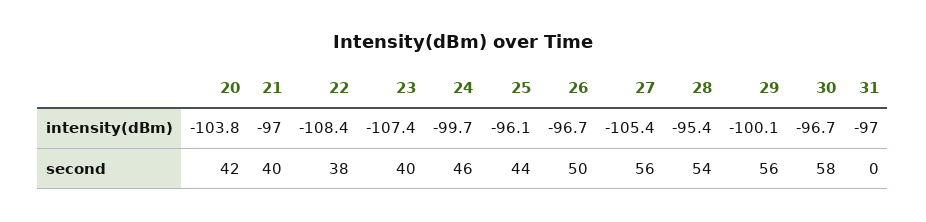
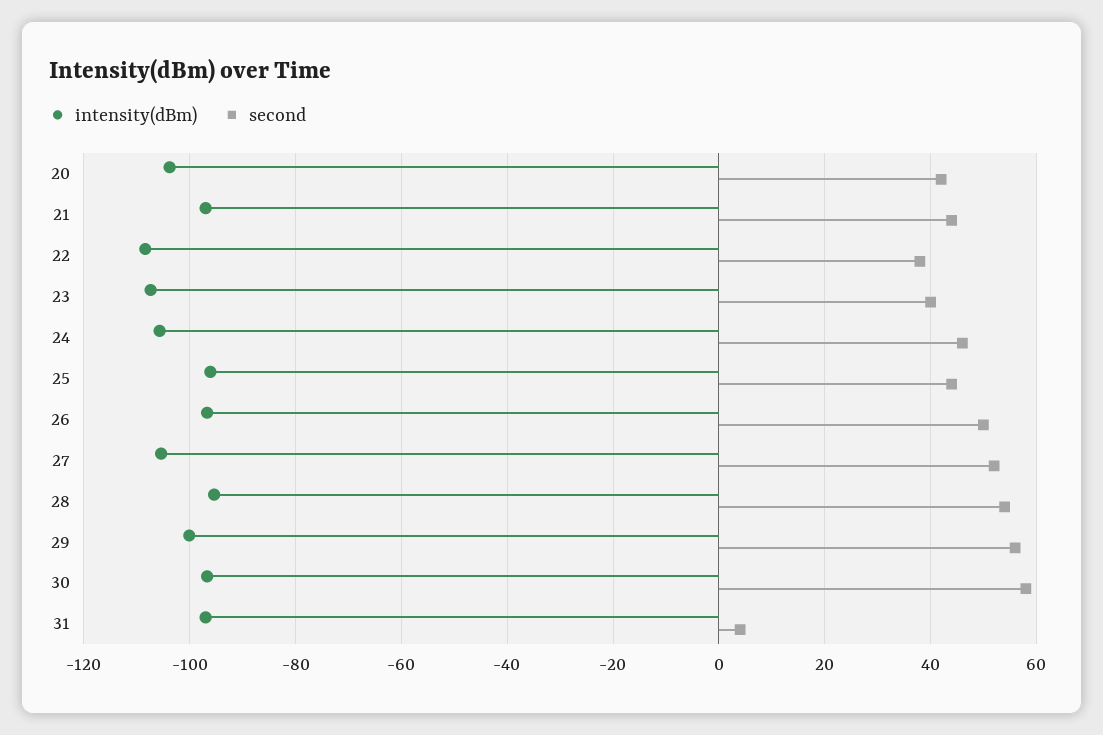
  {
    "intensity(dBm)": {
      "20": -103.8,
      "21": -97,
      "22": -108.4,
      "23": -107.4,
-     "24": -99.7,
+     "24": -106,
      "25": -96.1,
      "26": -96.7,
      "27": -105.4,
      "28": -95.4,
      "29": -100.1,
      "30": -96.7,
      "31": -97
    },
    "second": {
      "20": 42,
-     "21": 40,
+     "21": 44,
      "22": 38,
      "23": 40,
      "24": 46,
      "25": 44,
      "26": 50,
-     "27": 56,
+     "27": 52,
      "28": 54,
      "29": 56,
      "30": 58,
-     "31": 0
+     "31": 4
    }
  }

